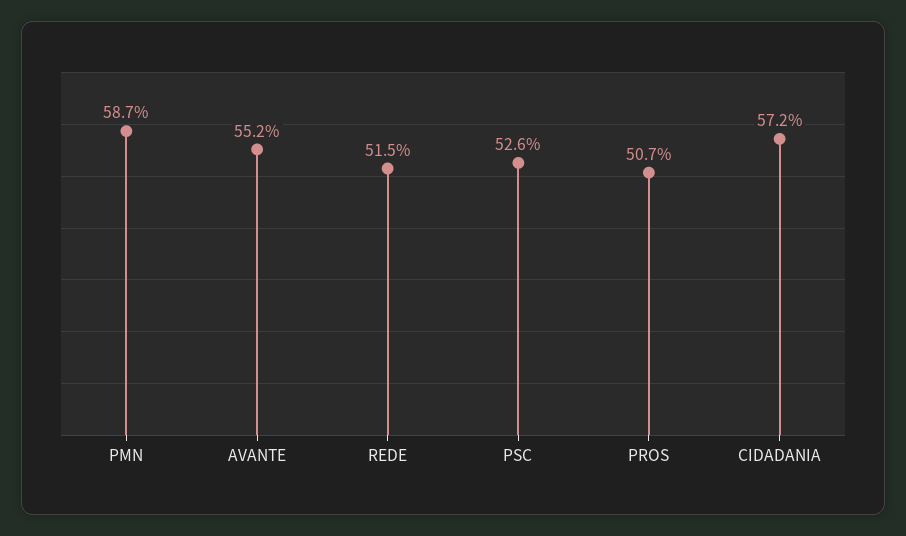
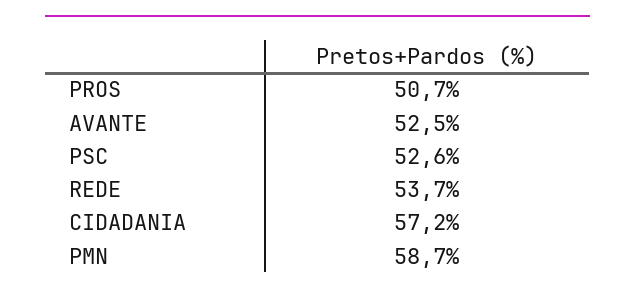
  {
    "PMN": 58.7,
-   "AVANTE": 55.2,
+   "AVANTE": 52.5,
-   "REDE": 51.5,
+   "REDE": 53.7,
    "PSC": 52.6,
    "PROS": 50.7,
    "CIDADANIA": 57.2
  }

